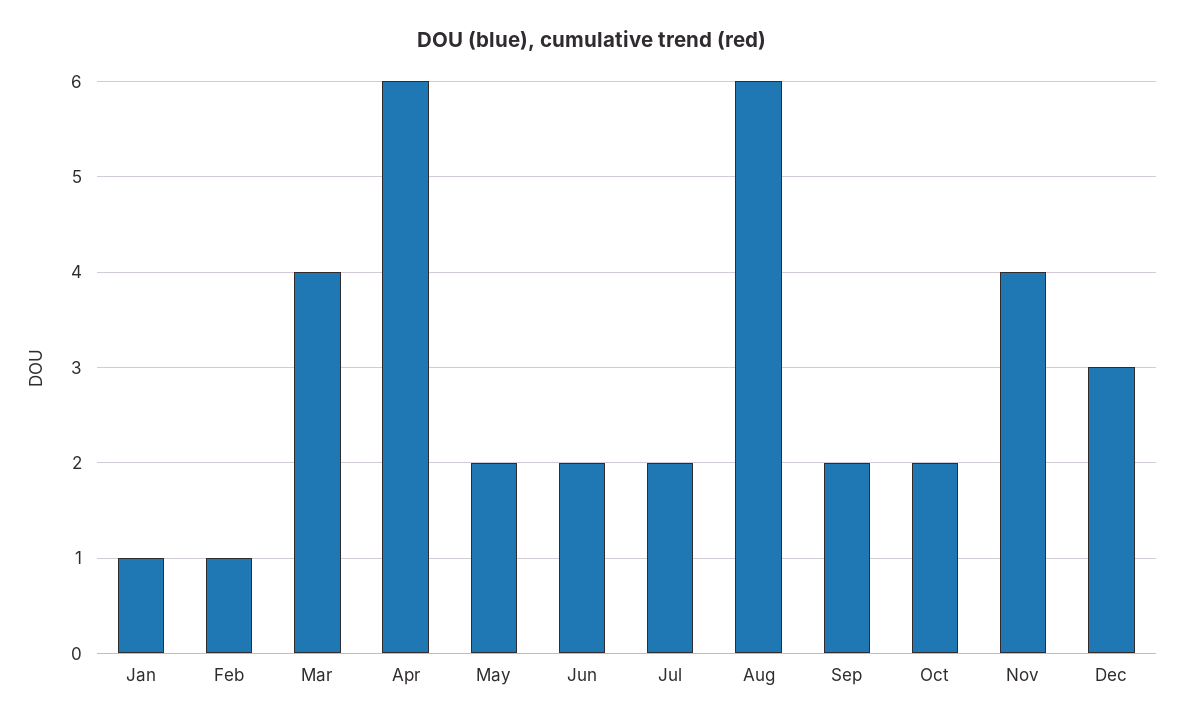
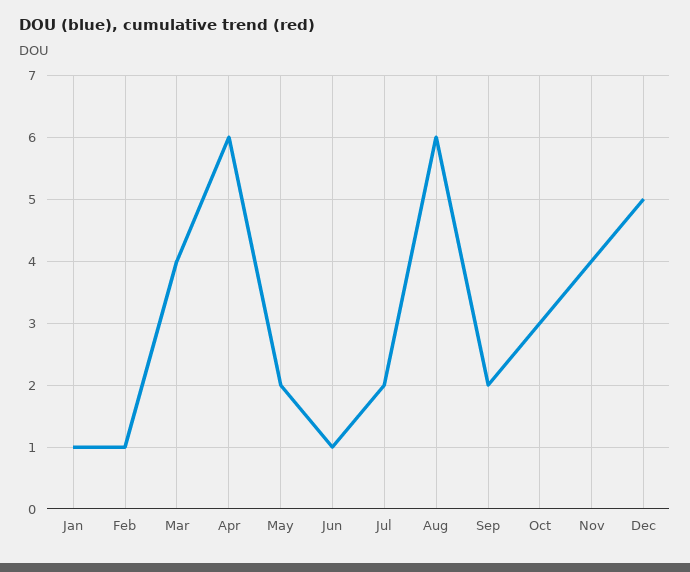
  {
    "Jan": 1,
    "Feb": 1,
    "Mar": 4,
    "Apr": 6,
    "May": 2,
-   "Jun": 2,
+   "Jun": 1,
    "Jul": 2,
    "Aug": 6,
    "Sep": 2,
-   "Oct": 2,
+   "Oct": 3,
    "Nov": 4,
-   "Dec": 3
+   "Dec": 5
  }

